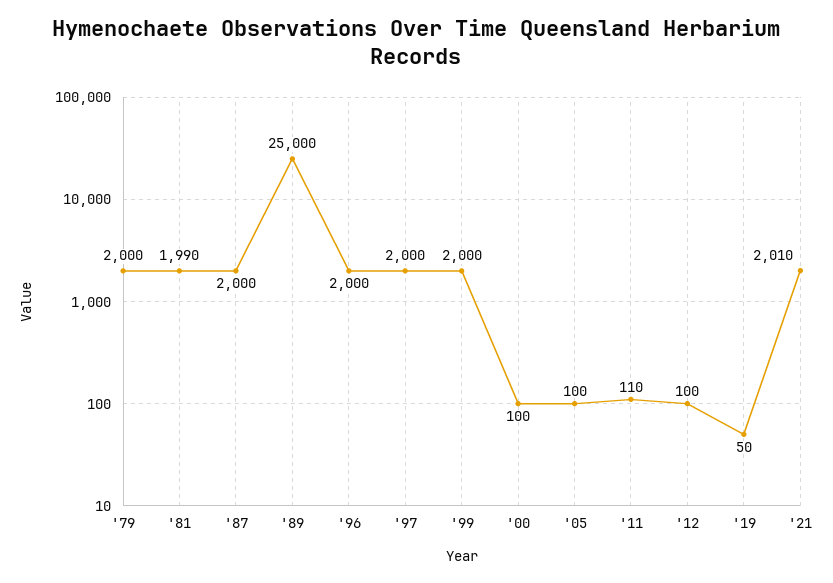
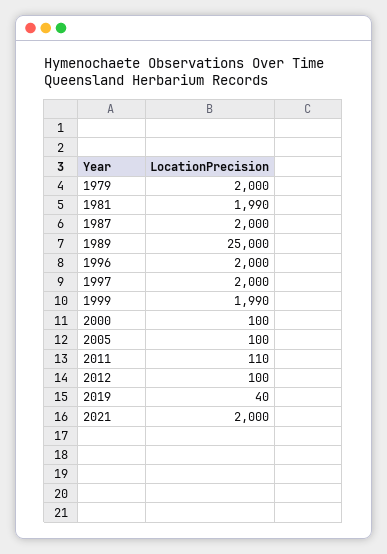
  {
    "'79": 2000,
    "'81": 1990,
    "'87": 2000,
    "'89": 25000,
    "'96": 2000,
    "'97": 2000,
-   "'99": 2000,
+   "'99": 1990,
    "'00": 100,
    "'05": 100,
    "'11": 110,
    "'12": 100,
-   "'19": 50,
+   "'19": 40,
-   "'21": 2010
+   "'21": 2000
  }

